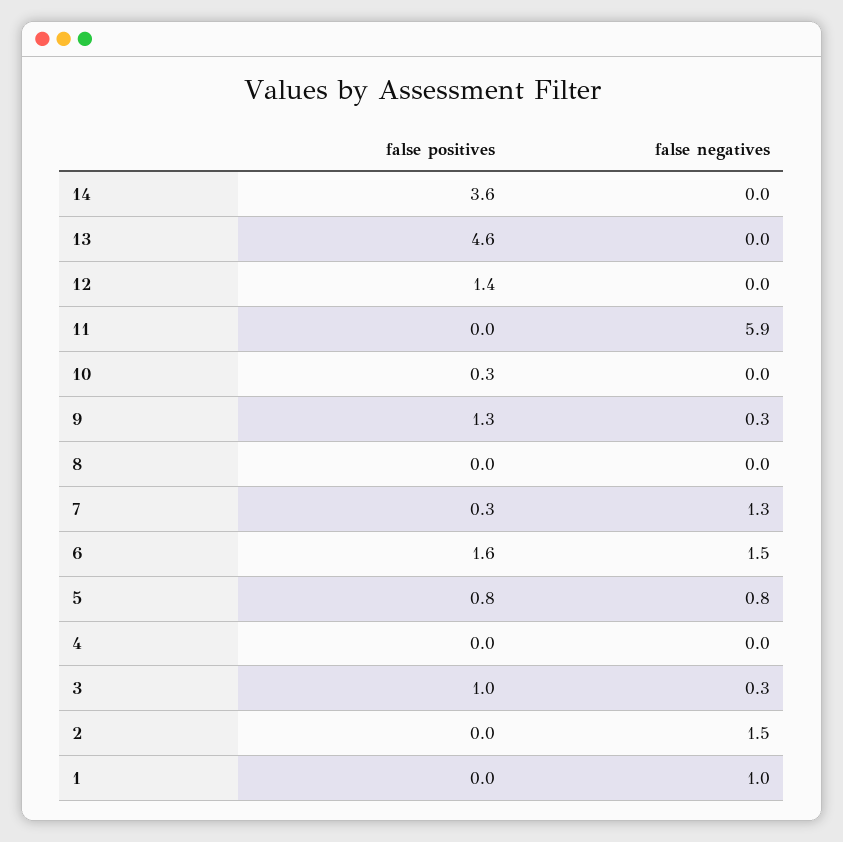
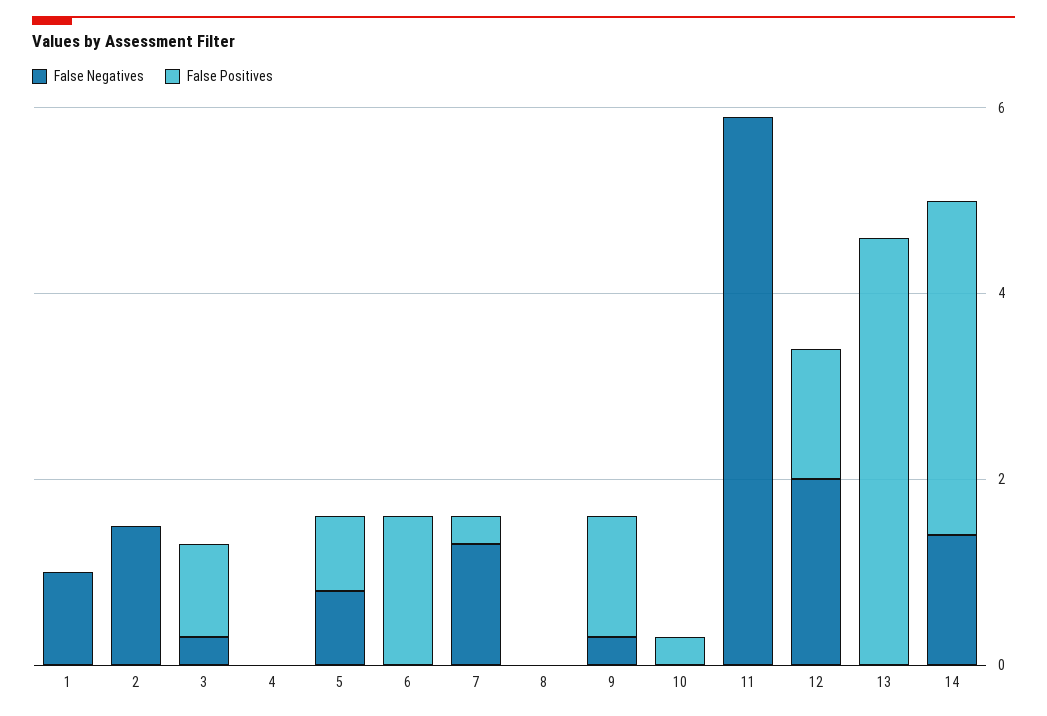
  {
    "false positives": {
      "14": 3.6,
      "13": 4.6,
      "12": 1.4,
      "11": 0,
      "10": 0.3,
      "9": 1.3,
      "8": 0,
      "7": 0.3,
      "6": 1.6,
      "5": 0.8,
      "4": 0,
      "3": 1,
      "2": 0,
      "1": 0
    },
    "false negatives": {
-     "14": 0,
+     "14": 1.5,
      "13": 0,
-     "12": 0,
+     "12": 2,
      "11": 5.9,
      "10": 0,
      "9": 0.3,
      "8": 0,
      "7": 1.3,
-     "6": 1.5,
+     "6": 0,
      "5": 0.8,
      "4": 0,
      "3": 0.3,
      "2": 1.5,
      "1": 1
    }
  }

